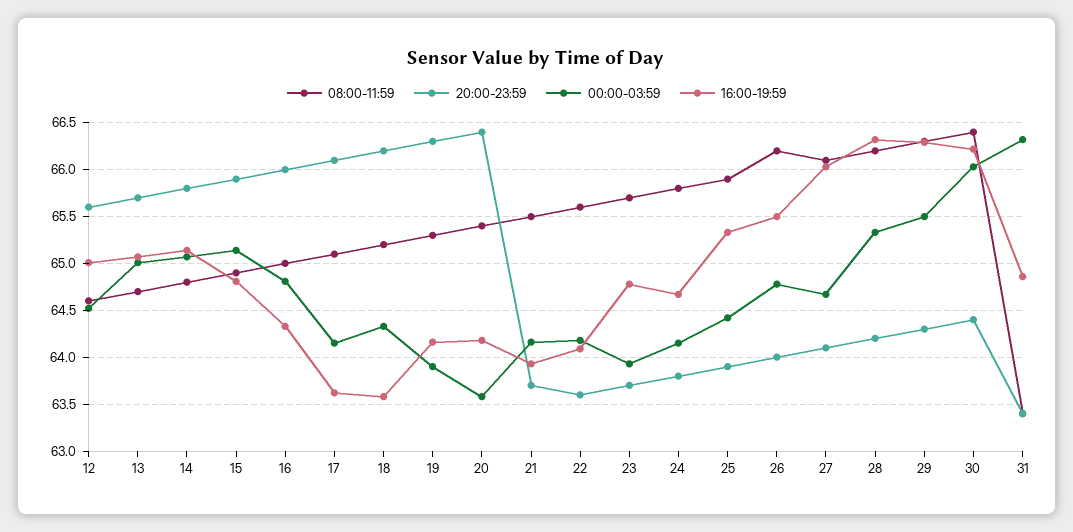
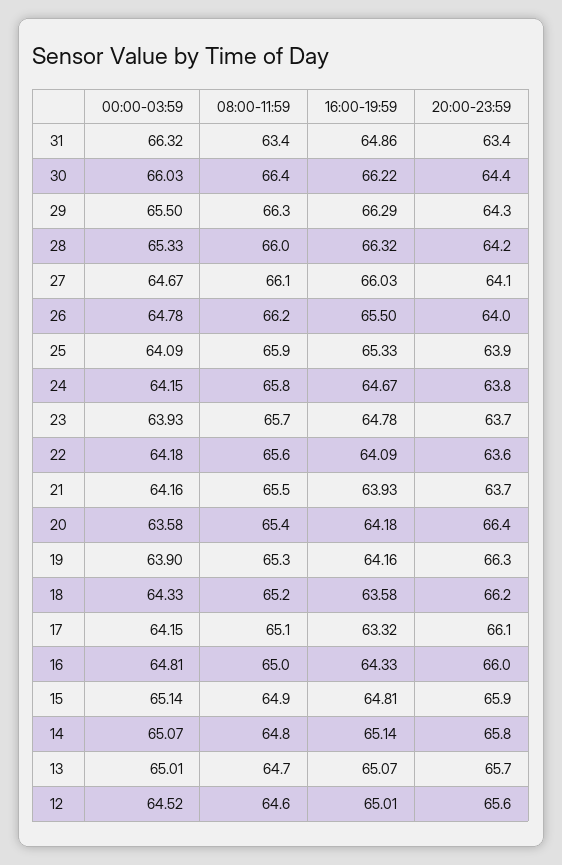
  {
    "08:00-11:59": {
      "12": 64.6,
      "13": 64.7,
      "14": 64.8,
      "15": 64.9,
      "16": 65,
      "17": 65.1,
      "18": 65.2,
      "19": 65.3,
      "20": 65.4,
      "21": 65.5,
      "22": 65.6,
      "23": 65.7,
      "24": 65.8,
      "25": 65.9,
      "26": 66.2,
      "27": 66.1,
-     "28": 66.2,
+     "28": 66,
      "29": 66.3,
      "30": 66.4,
      "31": 63.4
    },
    "20:00-23:59": {
      "12": 65.6,
      "13": 65.7,
      "14": 65.8,
      "15": 65.9,
      "16": 66,
      "17": 66.1,
      "18": 66.2,
      "19": 66.3,
      "20": 66.4,
      "21": 63.7,
      "22": 63.6,
      "23": 63.7,
      "24": 63.8,
      "25": 63.9,
      "26": 64,
      "27": 64.1,
      "28": 64.2,
      "29": 64.3,
      "30": 64.4,
      "31": 63.4
    },
    "00:00-03:59": {
      "12": 64.52,
      "13": 65.01,
      "14": 65.07,
      "15": 65.14,
      "16": 64.81,
      "17": 64.15,
      "18": 64.33,
      "19": 63.9,
      "20": 63.58,
      "21": 64.16,
      "22": 64.18,
      "23": 63.93,
      "24": 64.15,
-     "25": 64.4,
+     "25": 64.09,
      "26": 64.78,
      "27": 64.67,
      "28": 65.33,
      "29": 65.5,
      "30": 66.03,
      "31": 66.32
    },
    "16:00-19:59": {
      "12": 65.01,
      "13": 65.07,
      "14": 65.14,
      "15": 64.81,
      "16": 64.33,
-     "17": 63.6,
+     "17": 63.32,
      "18": 63.58,
      "19": 64.16,
      "20": 64.18,
      "21": 63.93,
      "22": 64.09,
      "23": 64.78,
      "24": 64.67,
      "25": 65.33,
      "26": 65.5,
      "27": 66.03,
      "28": 66.32,
      "29": 66.29,
      "30": 66.22,
      "31": 64.86
    }
  }

